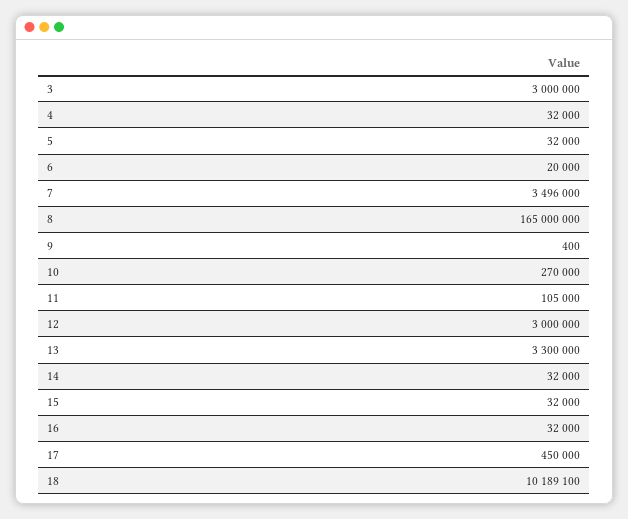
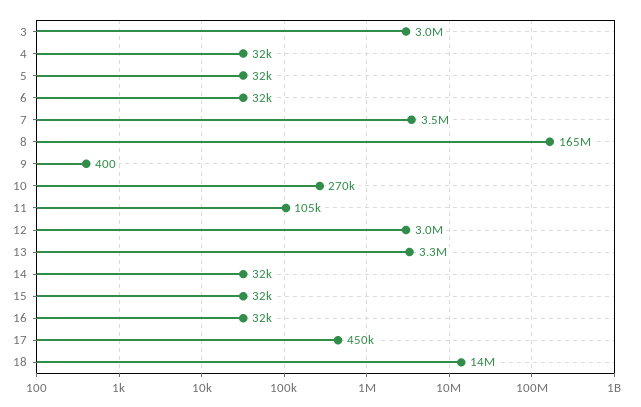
  {
    "3": 3000000,
    "4": 32000,
    "5": 32000,
-   "6": 20000,
+   "6": 32000,
    "7": 3496000,
    "8": 165000000,
    "9": 400,
    "10": 270000,
    "11": 105000,
    "12": 3000000,
    "13": 3300000,
    "14": 32000,
    "15": 32000,
    "16": 32000,
    "17": 450000,
-   "18": 10189100
+   "18": 14000000
  }

